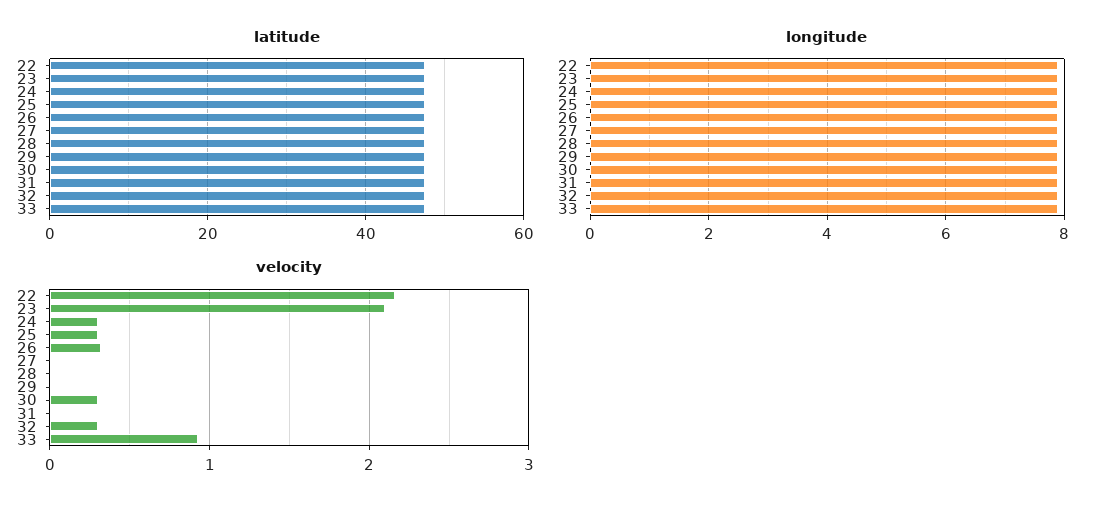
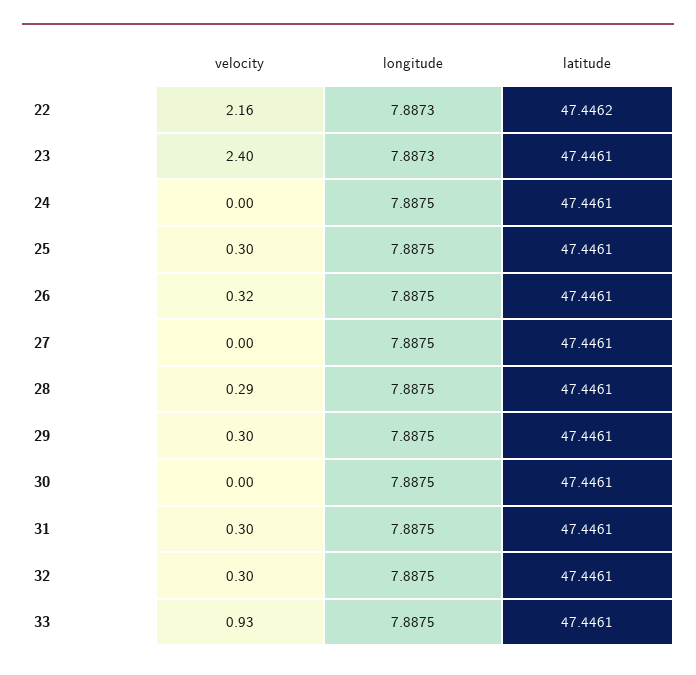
  {
    "latitude": {
      "22": 47.4462,
      "23": 47.4461,
      "24": 47.4461,
      "25": 47.4461,
      "26": 47.4461,
      "27": 47.4461,
      "28": 47.4461,
      "29": 47.4461,
      "30": 47.4461,
      "31": 47.4461,
      "32": 47.4461,
      "33": 47.4461
    },
    "longitude": {
      "22": 7.8873,
      "23": 7.8873,
      "24": 7.8875,
      "25": 7.8875,
      "26": 7.8875,
      "27": 7.8875,
      "28": 7.8875,
      "29": 7.8875,
      "30": 7.8875,
      "31": 7.8875,
      "32": 7.8875,
      "33": 7.8875
    },
    "velocity": {
      "22": 2.16,
-     "23": 2.1,
+     "23": 2.4,
-     "24": 0.3,
+     "24": 0,
      "25": 0.3,
      "26": 0.32,
      "27": 0,
-     "28": 0,
+     "28": 0.29,
-     "29": 0,
+     "29": 0.3,
-     "30": 0.3,
+     "30": 0,
-     "31": 0,
+     "31": 0.3,
      "32": 0.3,
      "33": 0.93
    }
  }

